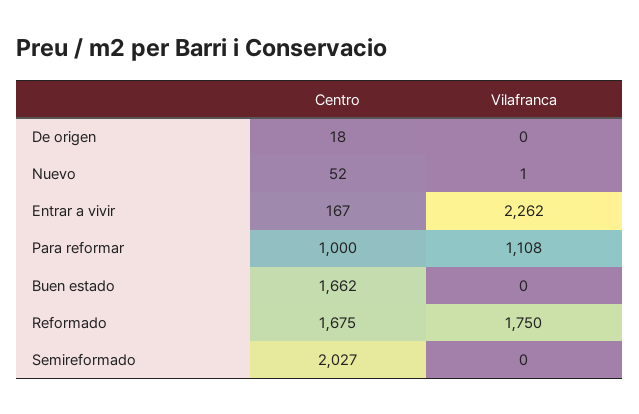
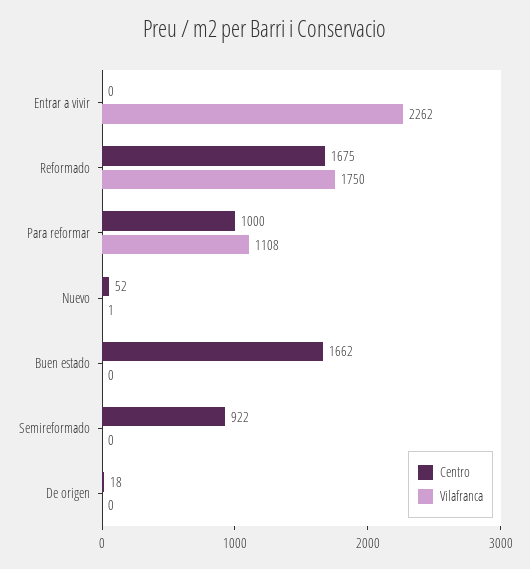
  {
    "Centro": {
      "De origen": 18,
      "Nuevo": 52,
-     "Entrar a vivir": 167,
+     "Entrar a vivir": 0,
      "Para reformar": 1000,
      "Buen estado": 1662,
      "Reformado": 1675,
-     "Semireformado": 2027
+     "Semireformado": 922
    },
    "Vilafranca": {
      "De origen": 0,
      "Nuevo": 1,
      "Entrar a vivir": 2262,
      "Para reformar": 1108,
      "Buen estado": 0,
      "Reformado": 1750,
      "Semireformado": 0
    }
  }

